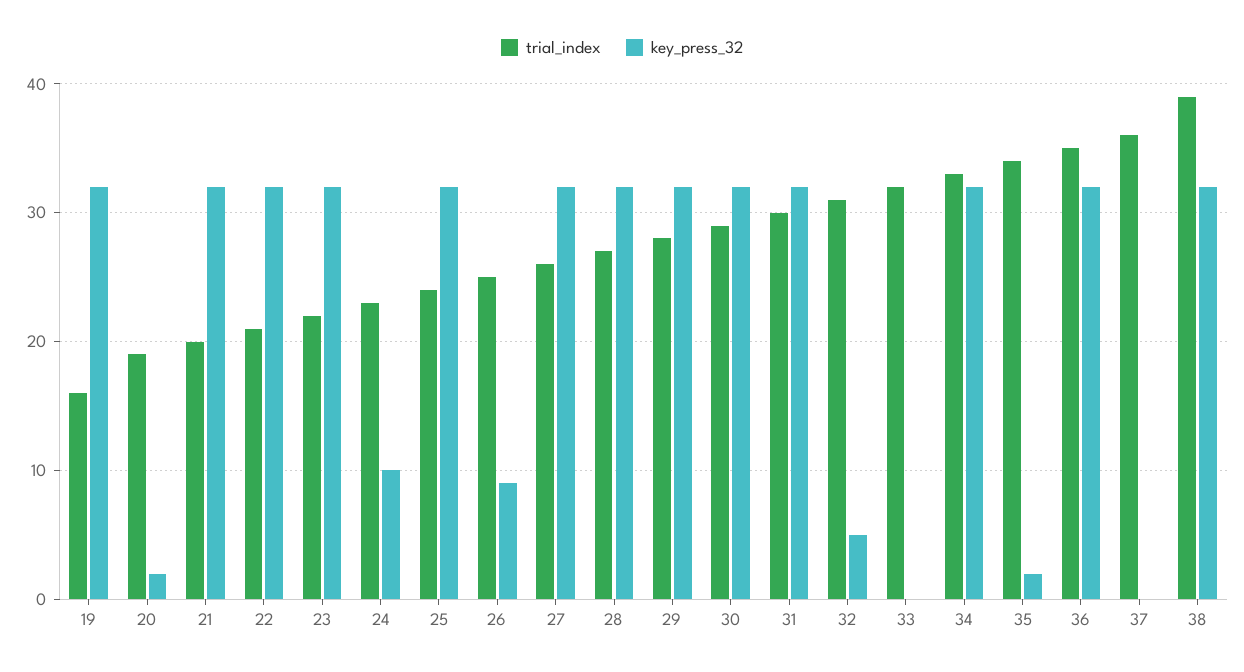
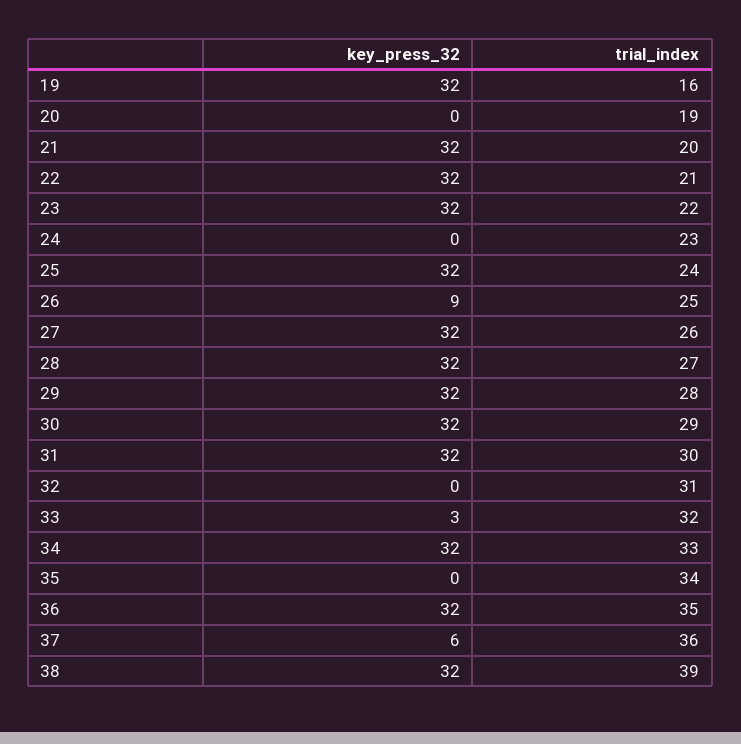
  {
    "trial_index": {
      "19": 16,
      "20": 19,
      "21": 20,
      "22": 21,
      "23": 22,
      "24": 23,
      "25": 24,
      "26": 25,
      "27": 26,
      "28": 27,
      "29": 28,
      "30": 29,
      "31": 30,
      "32": 31,
      "33": 32,
      "34": 33,
      "35": 34,
      "36": 35,
      "37": 36,
      "38": 39
    },
    "key_press_32": {
      "19": 32,
-     "20": 2,
+     "20": 0,
      "21": 32,
      "22": 32,
      "23": 32,
-     "24": 10,
+     "24": 0,
      "25": 32,
      "26": 9,
      "27": 32,
      "28": 32,
      "29": 32,
      "30": 32,
      "31": 32,
-     "32": 5,
+     "32": 0,
-     "33": 0,
+     "33": 3,
      "34": 32,
-     "35": 2,
+     "35": 0,
      "36": 32,
-     "37": 0,
+     "37": 6,
      "38": 32
    }
  }

